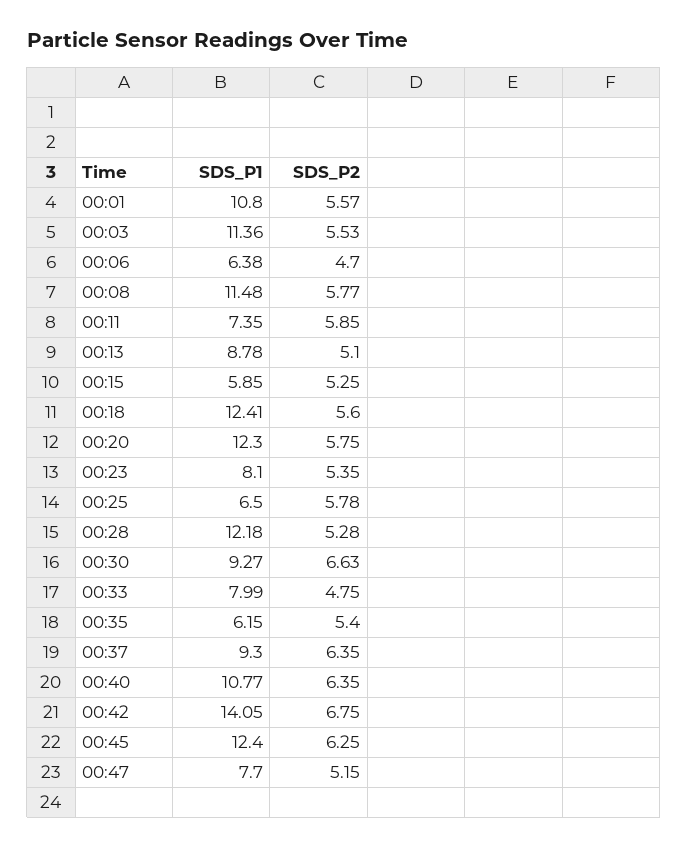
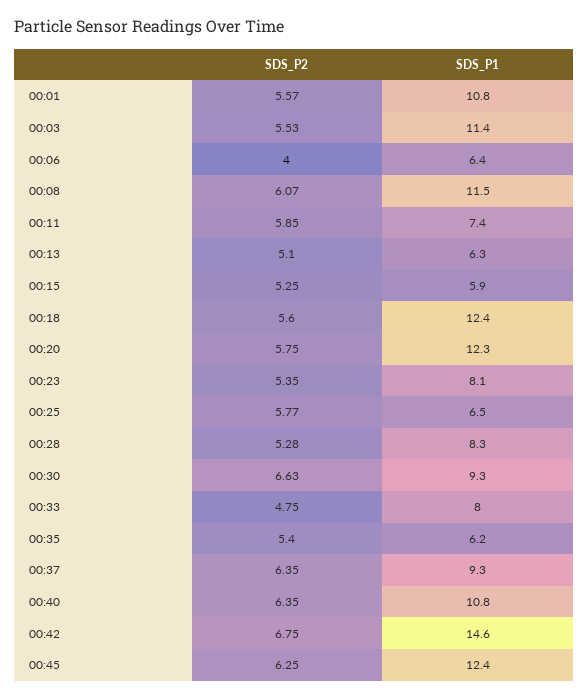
  {
    "SDS_P1": {
      "00:01": 10.8,
      "00:03": 11.36,
      "00:06": 6.38,
      "00:08": 11.48,
      "00:11": 7.35,
-     "00:13": 8.78,
+     "00:13": 6.3,
      "00:15": 5.85,
      "00:18": 12.41,
      "00:20": 12.3,
      "00:23": 8.1,
      "00:25": 6.5,
-     "00:28": 12.18,
+     "00:28": 8.3,
      "00:30": 9.27,
      "00:33": 7.99,
      "00:35": 6.15,
      "00:37": 9.3,
      "00:40": 10.77,
-     "00:42": 14.05,
+     "00:42": 14.6,
-     "00:45": 12.4,
+     "00:45": 12.4
-     "00:47": 7.7
    },
    "SDS_P2": {
      "00:01": 5.57,
      "00:03": 5.53,
-     "00:06": 4.7,
+     "00:06": 4,
-     "00:08": 5.77,
+     "00:08": 6.07,
      "00:11": 5.85,
      "00:13": 5.1,
      "00:15": 5.25,
      "00:18": 5.6,
      "00:20": 5.75,
      "00:23": 5.35,
-     "00:25": 5.78,
+     "00:25": 5.77,
      "00:28": 5.28,
      "00:30": 6.63,
      "00:33": 4.75,
      "00:35": 5.4,
      "00:37": 6.35,
      "00:40": 6.35,
      "00:42": 6.75,
-     "00:45": 6.25,
+     "00:45": 6.25
-     "00:47": 5.15
    }
  }

